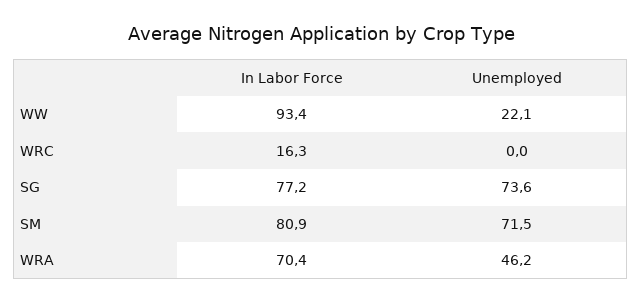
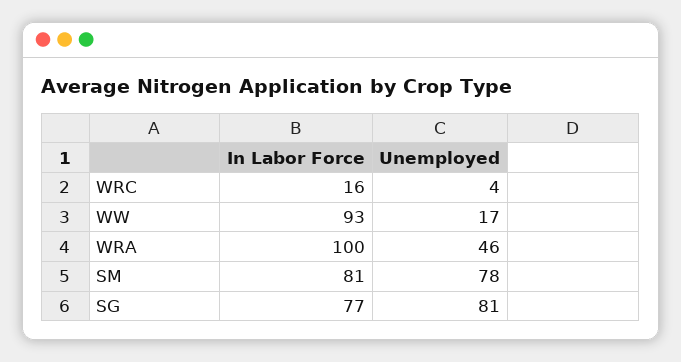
  {
    "In Labor Force": {
      "WW": 93.4,
      "WRC": 16.3,
      "SG": 77.2,
      "SM": 80.9,
-     "WRA": 70.4
+     "WRA": 100
    },
    "Unemployed": {
-     "WW": 22.1,
+     "WW": 17,
-     "WRC": 0,
+     "WRC": 4,
-     "SG": 73.6,
+     "SG": 81,
-     "SM": 71.5,
+     "SM": 78,
      "WRA": 46.2
    }
  }

